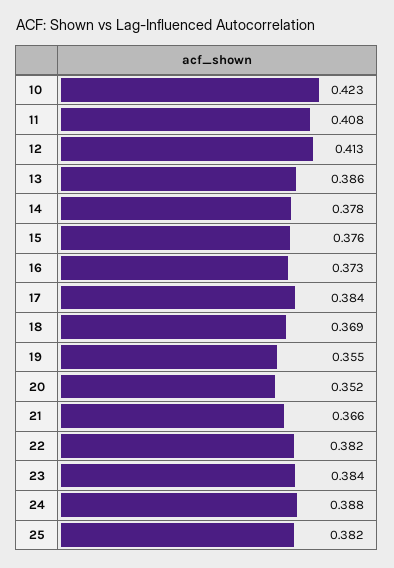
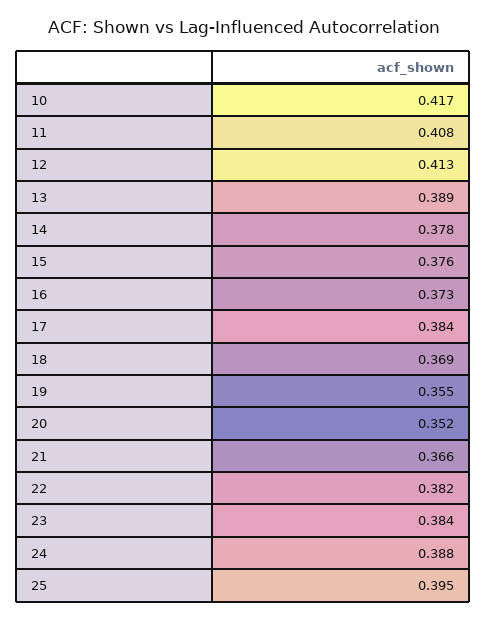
  {
-   "10": 0.423,
+   "10": 0.417,
    "11": 0.408,
    "12": 0.413,
-   "13": 0.386,
+   "13": 0.389,
    "14": 0.378,
    "15": 0.376,
    "16": 0.373,
    "17": 0.384,
    "18": 0.369,
    "19": 0.355,
    "20": 0.352,
    "21": 0.366,
    "22": 0.382,
    "23": 0.384,
    "24": 0.388,
-   "25": 0.382
+   "25": 0.395
  }

